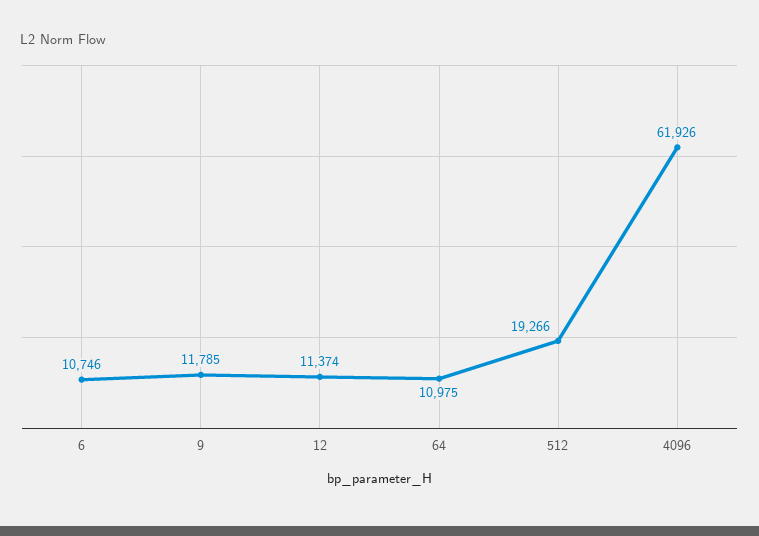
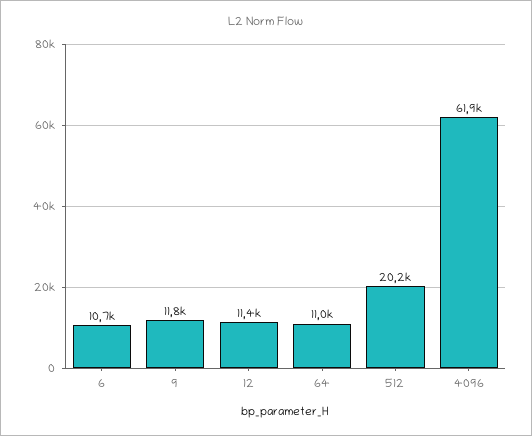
  {
    "6": 10746,
    "9": 11785,
    "12": 11374,
    "64": 10975,
-   "512": 19266,
+   "512": 20200,
    "4096": 61926
  }

